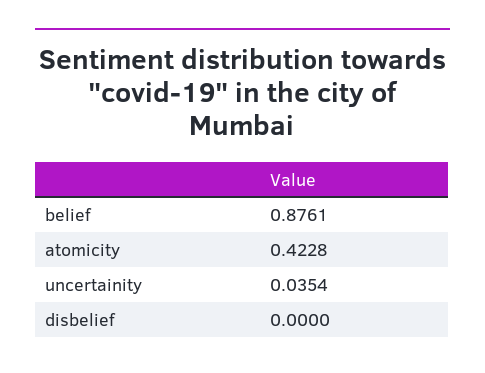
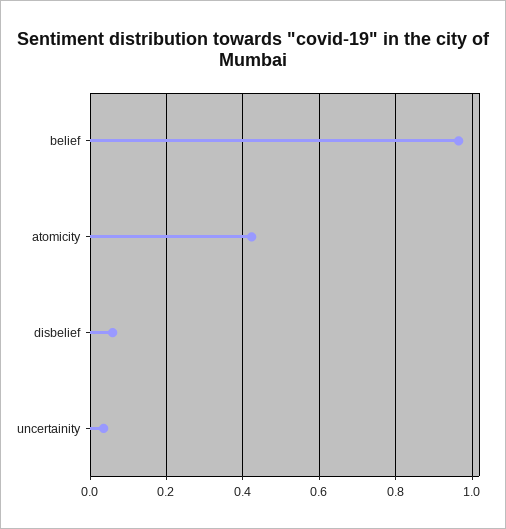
  {
-   "belief": 0.8761,
+   "belief": 0.96,
    "atomicity": 0.4228,
    "uncertainity": 0.0354,
-   "disbelief": 0
+   "disbelief": 0.06
  }

